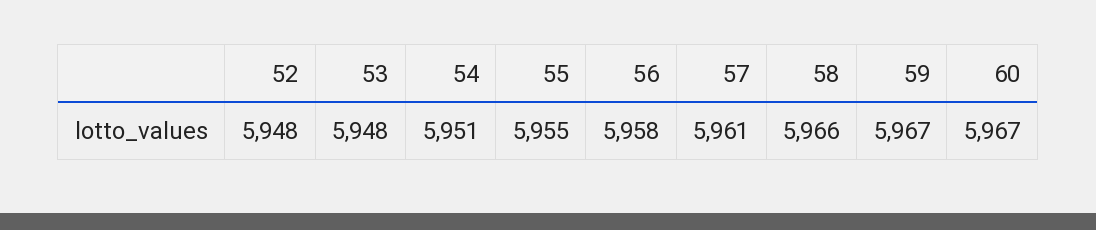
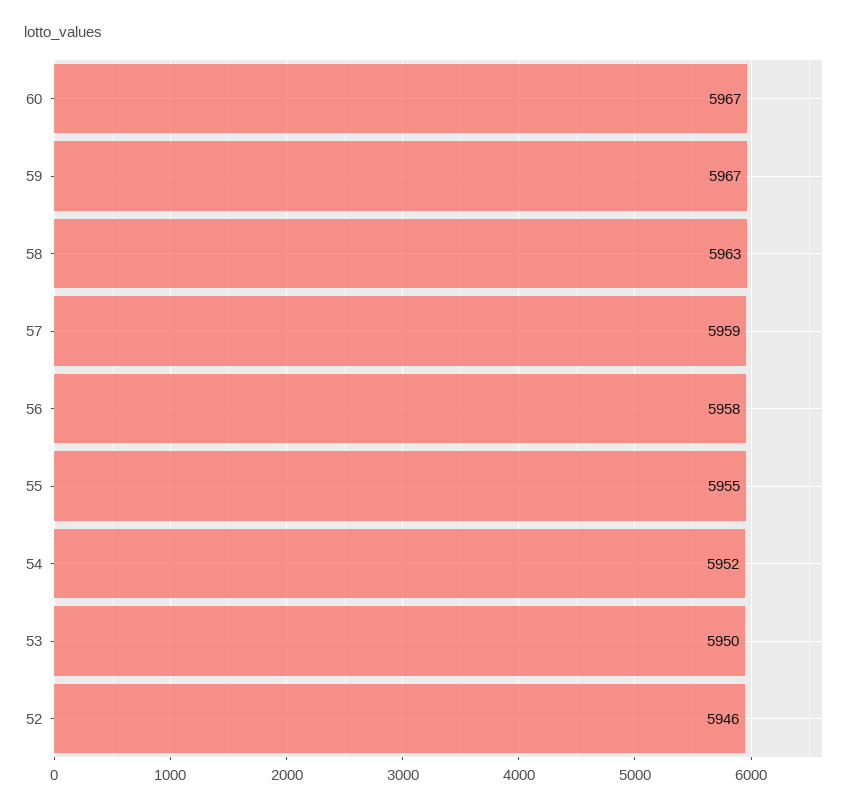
  {
-   "52": 5948,
+   "52": 5946,
-   "53": 5948,
+   "53": 5950,
-   "54": 5951,
+   "54": 5952,
    "55": 5955,
    "56": 5958,
-   "57": 5961,
+   "57": 5959,
-   "58": 5966,
+   "58": 5963,
    "59": 5967,
    "60": 5967
  }

